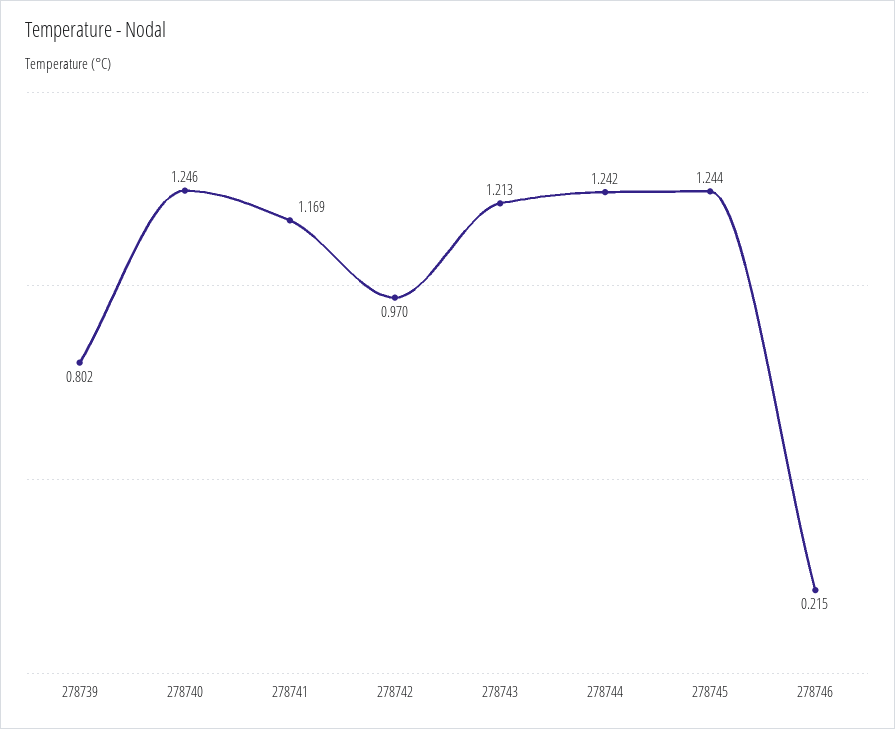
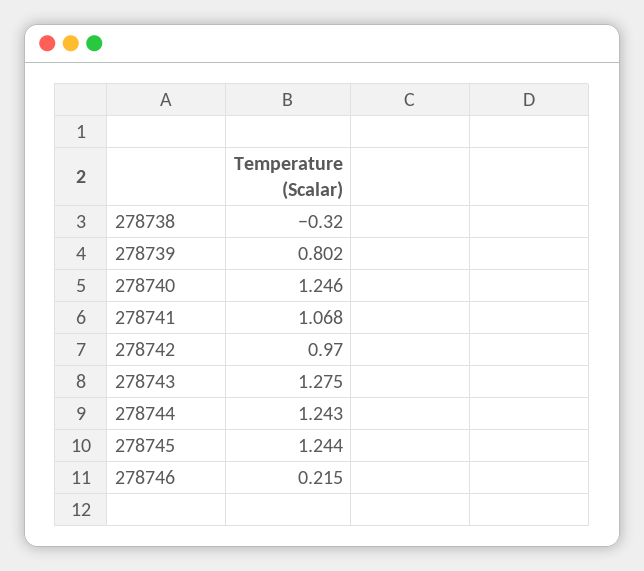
  {
    "278739": 0.802,
    "278740": 1.246,
-   "278741": 1.169,
+   "278741": 1.068,
    "278742": 0.97,
-   "278743": 1.213,
+   "278743": 1.275,
-   "278744": 1.242,
+   "278744": 1.243,
    "278745": 1.244,
-   "278746": 0.215
+   "278746": 0.215,
+   "278738": -0.32
  }

